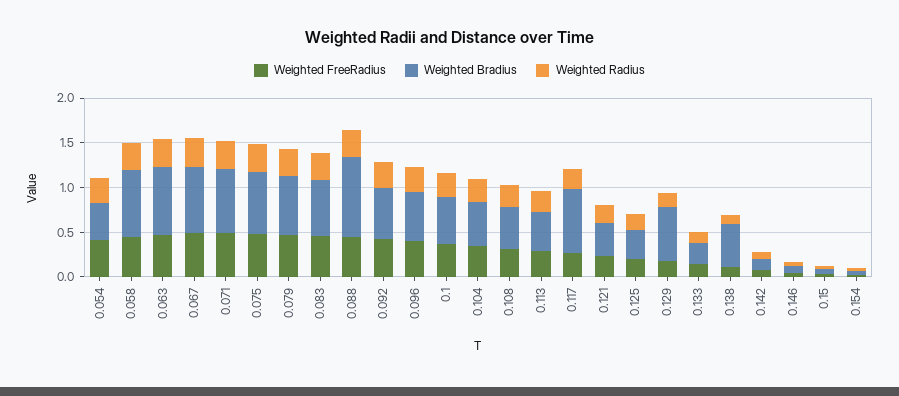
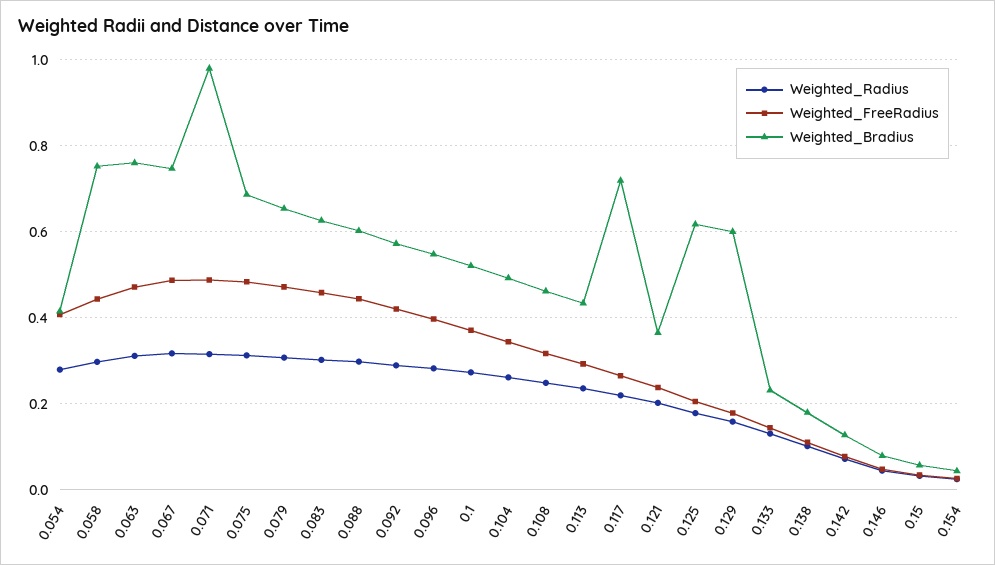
  {
    "Weighted FreeRadius": {
      "0.054": 0.4,
      "0.058": 0.44,
      "0.063": 0.48,
      "0.067": 0.48,
      "0.071": 0.48,
      "0.075": 0.48,
      "0.079": 0.48,
      "0.083": 0.46,
      "0.088": 0.44,
      "0.092": 0.42,
      "0.096": 0.4,
      "0.1": 0.38,
      "0.104": 0.34,
      "0.108": 0.32,
      "0.113": 0.3,
      "0.117": 0.26,
      "0.121": 0.24,
      "0.125": 0.2,
      "0.129": 0.18,
      "0.133": 0.14,
      "0.138": 0.12,
      "0.142": 0.08,
      "0.146": 0.04,
      "0.15": 0.04,
      "0.154": 0.02
    },
    "Weighted Bradius": {
      "0.054": 0.42,
      "0.058": 0.76,
      "0.063": 0.76,
      "0.067": 0.74,
-     "0.071": 0.7,
+     "0.071": 0.98,
      "0.075": 0.68,
      "0.079": 0.66,
      "0.083": 0.62,
-     "0.088": 0.9,
+     "0.088": 0.6,
      "0.092": 0.58,
      "0.096": 0.54,
      "0.1": 0.52,
      "0.104": 0.5,
      "0.108": 0.46,
      "0.113": 0.44,
      "0.117": 0.72,
      "0.121": 0.36,
-     "0.125": 0.3,
+     "0.125": 0.62,
      "0.129": 0.6,
      "0.133": 0.24,
-     "0.138": 0.5,
+     "0.138": 0.18,
      "0.142": 0.12,
      "0.146": 0.08,
      "0.15": 0.06,
      "0.154": 0.04
    },
    "Weighted Radius": {
      "0.054": 0.28,
      "0.058": 0.3,
      "0.063": 0.32,
      "0.067": 0.32,
      "0.071": 0.32,
      "0.075": 0.32,
      "0.079": 0.3,
      "0.083": 0.3,
      "0.088": 0.3,
      "0.092": 0.28,
      "0.096": 0.28,
      "0.1": 0.28,
      "0.104": 0.26,
      "0.108": 0.24,
      "0.113": 0.24,
      "0.117": 0.22,
      "0.121": 0.2,
      "0.125": 0.18,
      "0.129": 0.16,
      "0.133": 0.14,
      "0.138": 0.1,
      "0.142": 0.08,
      "0.146": 0.04,
      "0.15": 0.04,
      "0.154": 0.02
    }
  }

